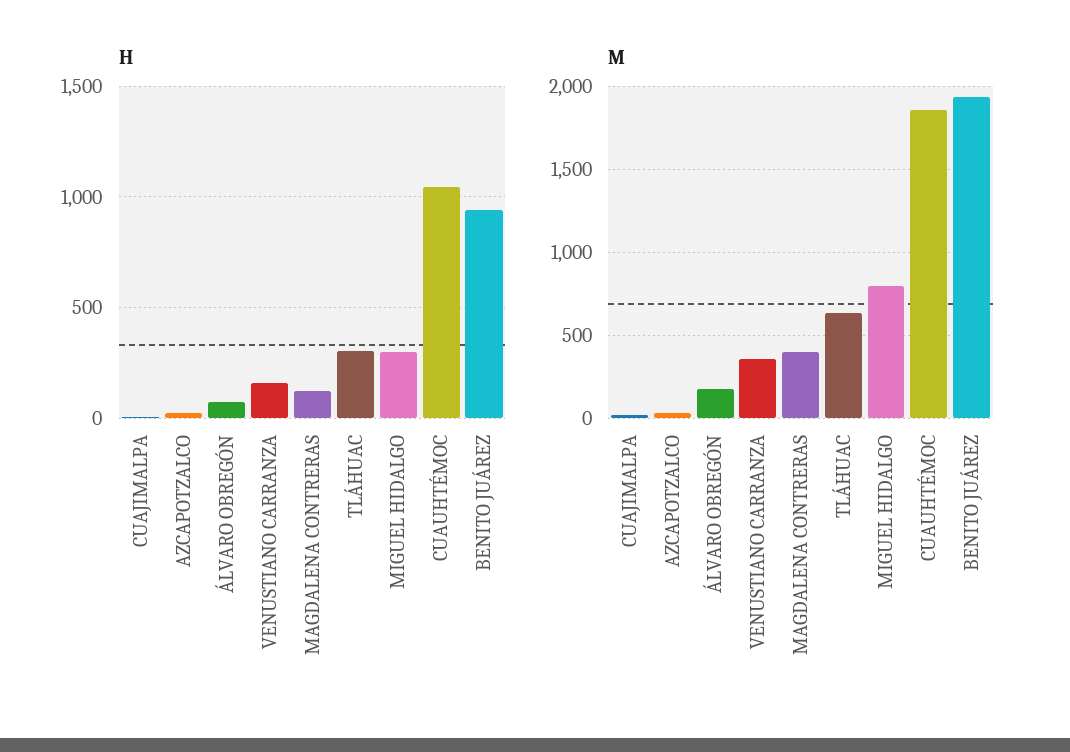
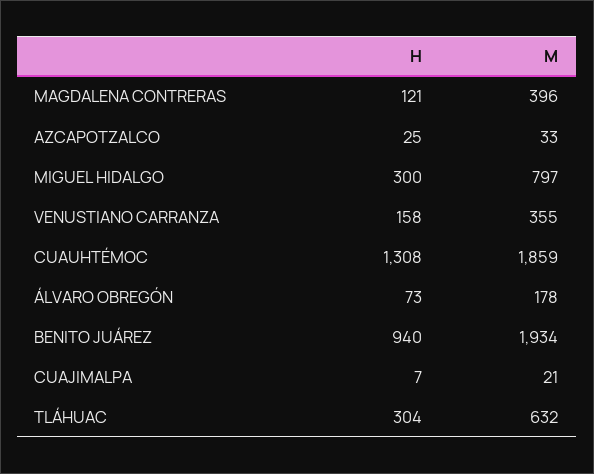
  {
    "H": {
      "CUAJIMALPA": 7,
      "AZCAPOTZALCO": 25,
      "ÁLVARO OBREGÓN": 73,
      "VENUSTIANO CARRANZA": 158,
      "MAGDALENA CONTRERAS": 121,
      "TLÁHUAC": 304,
      "MIGUEL HIDALGO": 300,
-     "CUAUHTÉMOC": 1050,
+     "CUAUHTÉMOC": 1308,
      "BENITO JUÁREZ": 940
    },
    "M": {
      "CUAJIMALPA": 21,
      "AZCAPOTZALCO": 33,
      "ÁLVARO OBREGÓN": 178,
      "VENUSTIANO CARRANZA": 355,
      "MAGDALENA CONTRERAS": 396,
      "TLÁHUAC": 632,
      "MIGUEL HIDALGO": 797,
      "CUAUHTÉMOC": 1859,
      "BENITO JUÁREZ": 1934
    }
  }

